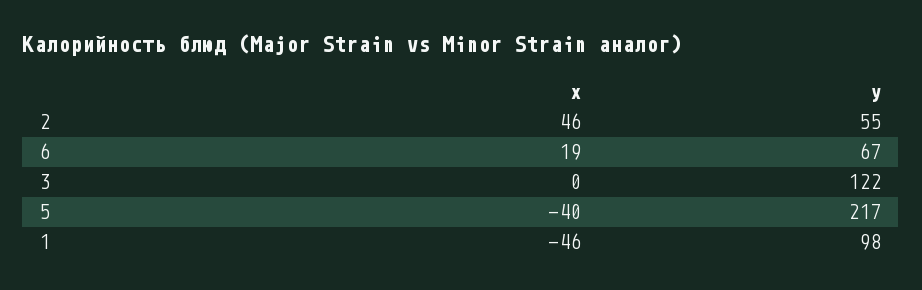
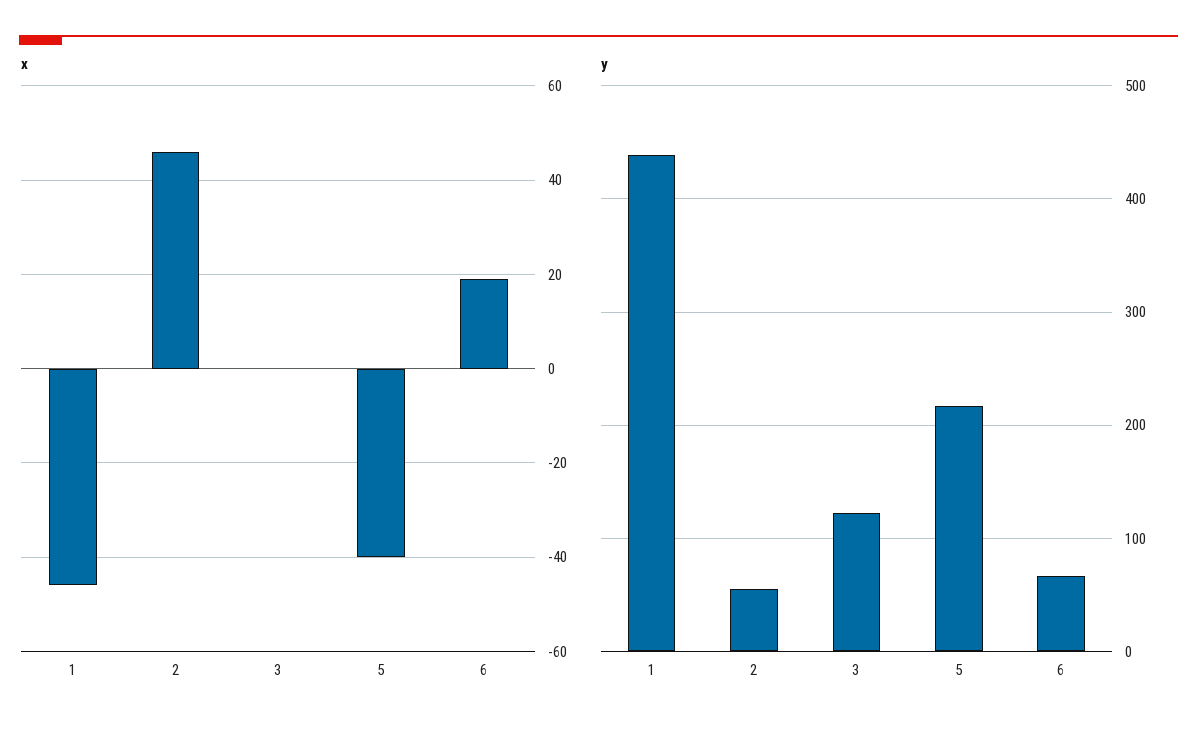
  {
    "x": {
      "2": 46,
      "6": 19,
      "3": 0,
      "5": -40,
      "1": -46
    },
    "y": {
      "2": 55,
      "6": 67,
      "3": 122,
      "5": 217,
-     "1": 98
+     "1": 440
    }
  }

